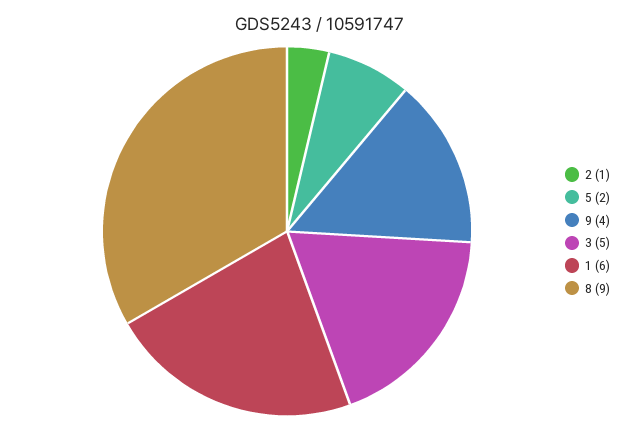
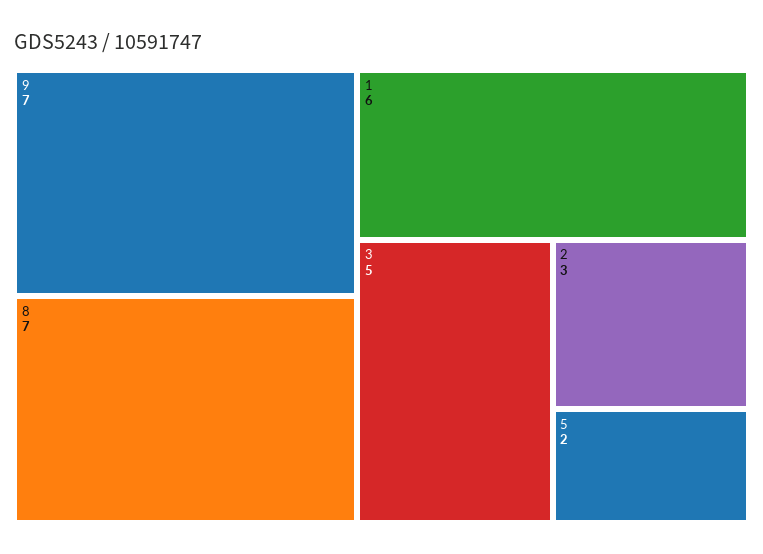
  {
-   "2": 1,
+   "2": 3,
    "5": 2,
-   "9": 4,
+   "9": 7,
    "3": 5,
    "1": 6,
-   "8": 9
+   "8": 7
  }

